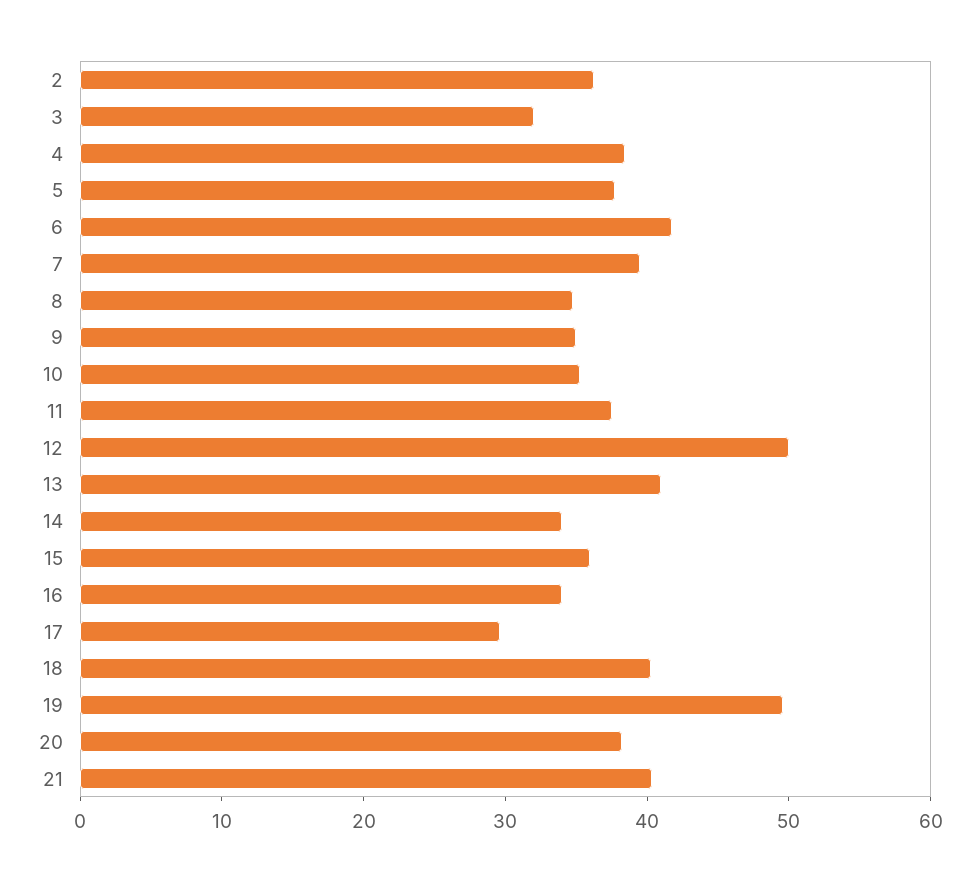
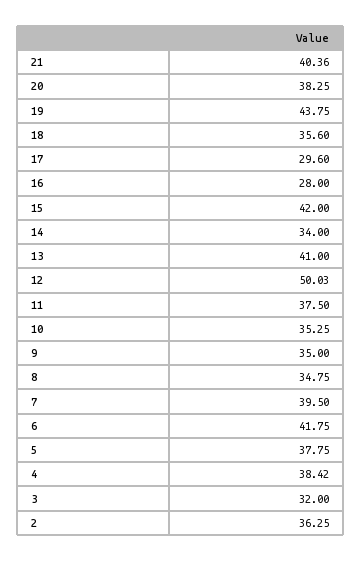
  {
    "2": 36.25,
    "3": 32,
    "4": 38.42,
    "5": 37.75,
    "6": 41.75,
    "7": 39.5,
    "8": 34.75,
    "9": 35,
    "10": 35.25,
    "11": 37.5,
    "12": 50.03,
    "13": 41,
    "14": 34,
-   "15": 36,
+   "15": 42,
-   "16": 34,
+   "16": 28,
    "17": 29.6,
-   "18": 40,
+   "18": 35.6,
-   "19": 50,
+   "19": 43.75,
    "20": 38.25,
    "21": 40.36
  }

